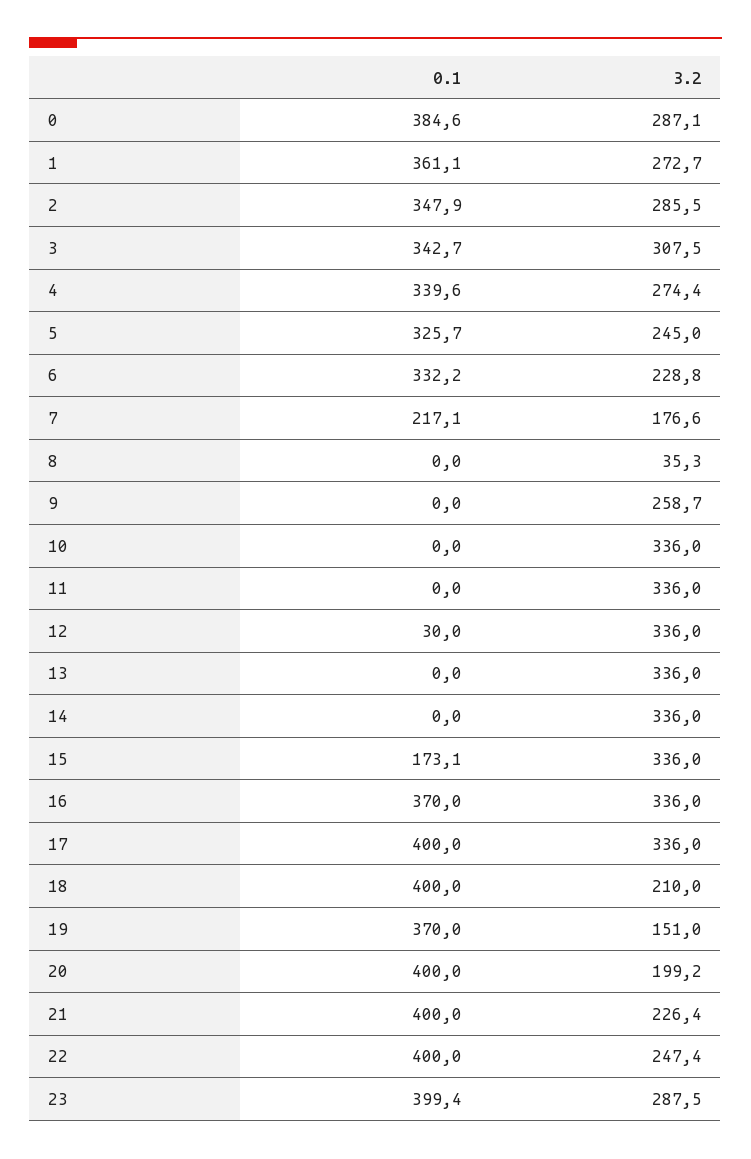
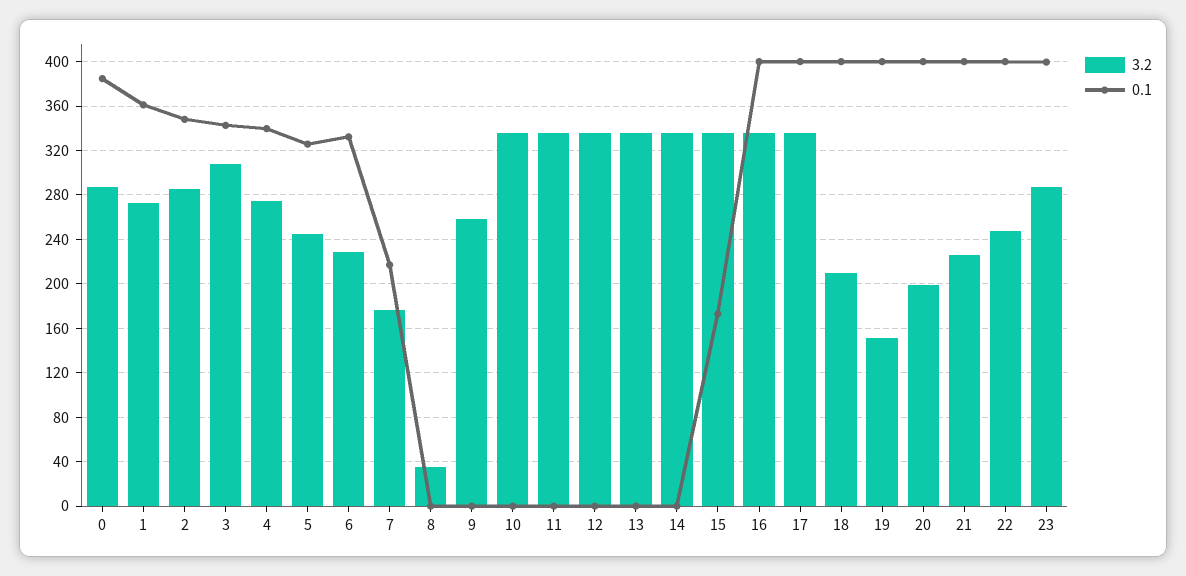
  {
    "0.1": {
      "0": 384.6,
      "1": 361.1,
      "2": 347.9,
      "3": 342.7,
      "4": 339.6,
      "5": 325.7,
      "6": 332.2,
      "7": 217.1,
      "8": 0,
      "9": 0,
      "10": 0,
      "11": 0,
-     "12": 30,
+     "12": 0,
      "13": 0,
      "14": 0,
      "15": 173.1,
-     "16": 370,
+     "16": 400,
      "17": 400,
      "18": 400,
-     "19": 370,
+     "19": 400,
      "20": 400,
      "21": 400,
      "22": 400,
      "23": 399.4
    },
    "3.2": {
      "0": 287.1,
      "1": 272.7,
      "2": 285.5,
      "3": 307.5,
      "4": 274.4,
      "5": 245,
      "6": 228.8,
      "7": 176.6,
      "8": 35.3,
      "9": 258.7,
      "10": 336,
      "11": 336,
      "12": 336,
      "13": 336,
      "14": 336,
      "15": 336,
      "16": 336,
      "17": 336,
      "18": 210,
      "19": 151,
      "20": 199.2,
      "21": 226.4,
      "22": 247.4,
      "23": 287.5
    }
  }

